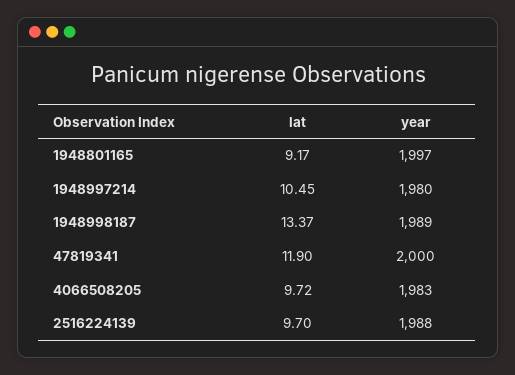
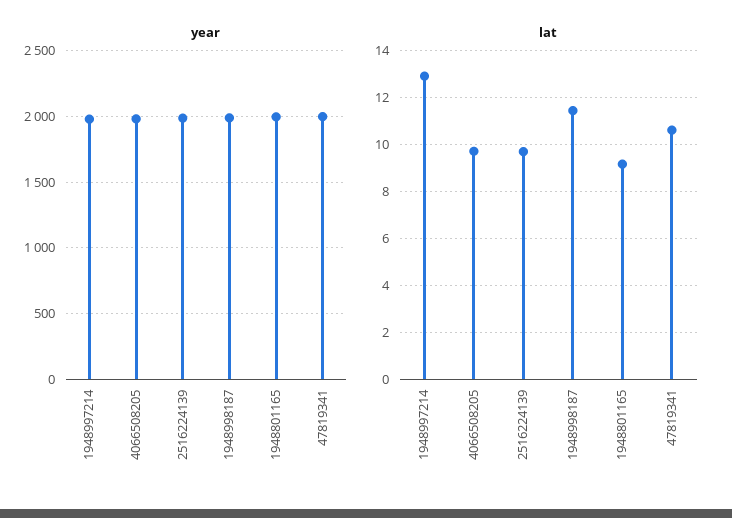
  {
    "lat": {
      "1948801165": 9.17,
-     "1948997214": 10.45,
+     "1948997214": 13,
-     "1948998187": 13.37,
+     "1948998187": 11.5,
-     "47819341": 11.9,
+     "47819341": 10.5,
      "4066508205": 9.72,
      "2516224139": 9.7
    },
    "year": {
      "1948801165": 1997,
      "1948997214": 1980,
      "1948998187": 1989,
      "47819341": 2000,
      "4066508205": 1983,
      "2516224139": 1988
    }
  }

